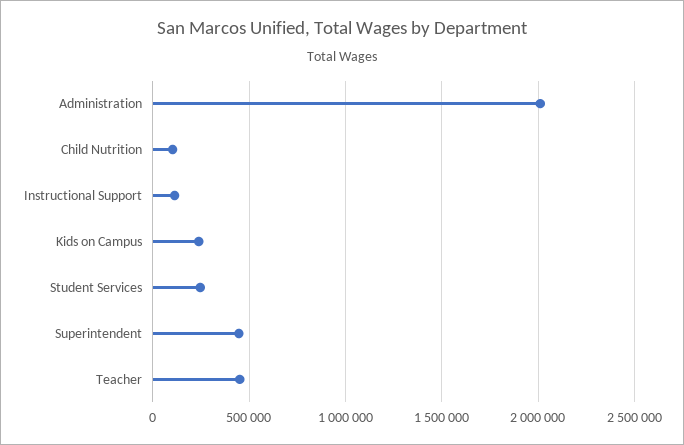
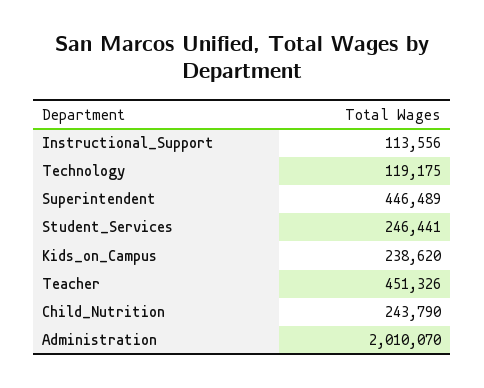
  {
    "Administration": 2010070,
-   "Child Nutrition": 100000,
+   "Child Nutrition": 243790,
    "Instructional Support": 113556,
    "Kids on Campus": 238620,
    "Student Services": 246441,
    "Superintendent": 446489,
-   "Teacher": 451326
+   "Teacher": 451326,
+   "Technology": 119175
  }

